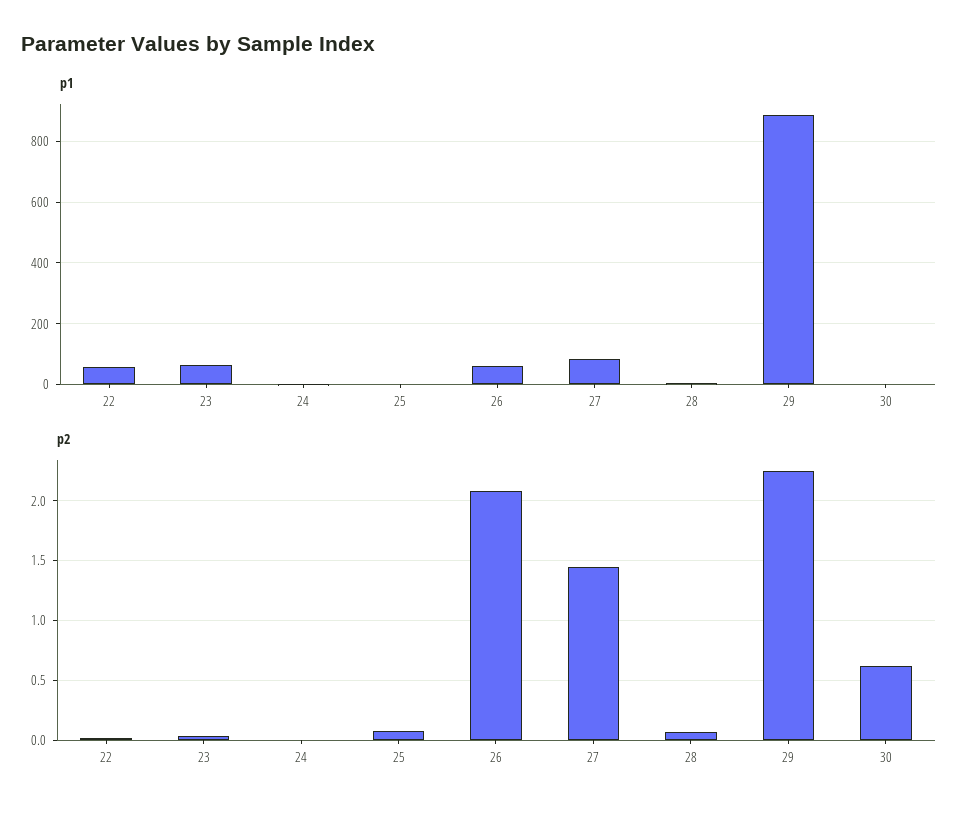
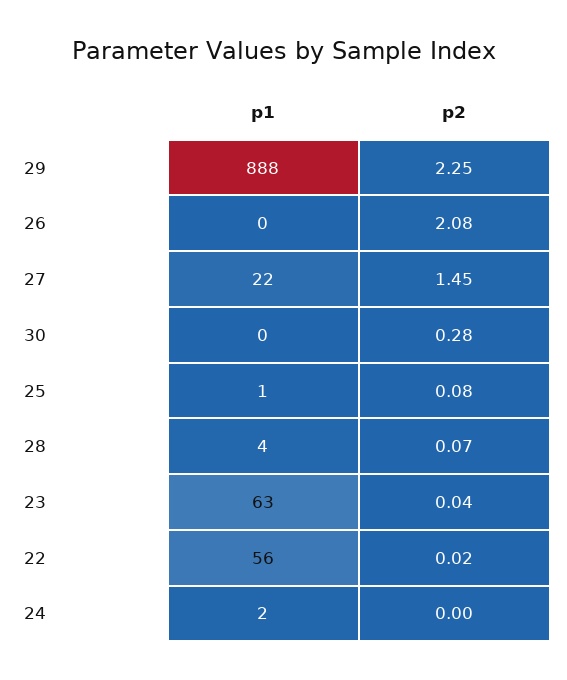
  {
    "p1": {
      "22": 56,
      "23": 63,
      "24": 2,
      "25": 1,
-     "26": 60,
+     "26": 0,
-     "27": 80,
+     "27": 22,
      "28": 4,
      "29": 888,
      "30": 0
    },
    "p2": {
      "22": 0.02,
      "23": 0.04,
      "24": 0,
      "25": 0.08,
      "26": 2.08,
      "27": 1.45,
      "28": 0.07,
      "29": 2.25,
-     "30": 0.6
+     "30": 0.28
    }
  }

